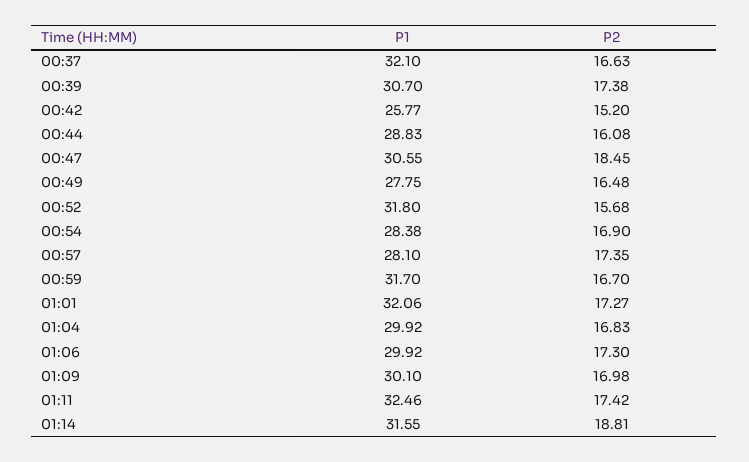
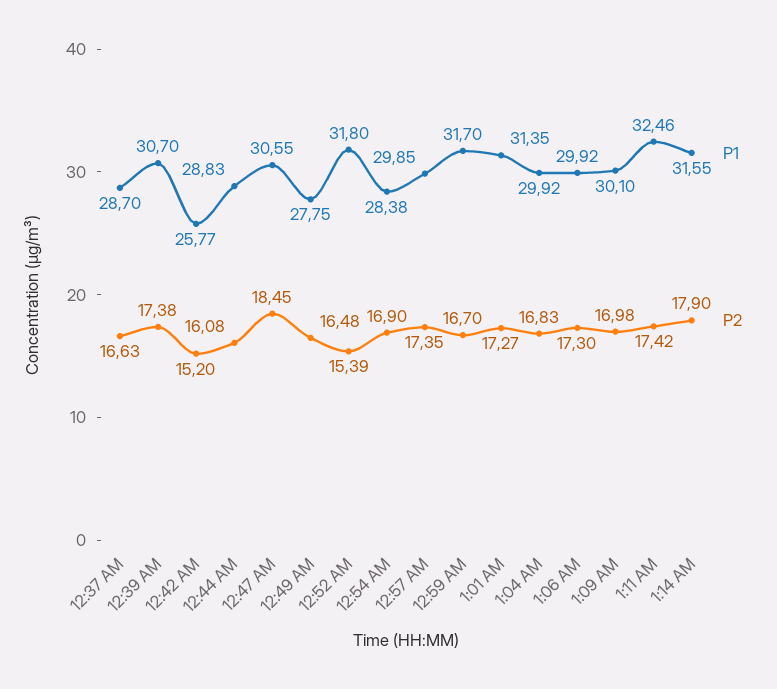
  {
    "P1": {
-     "00:37": 32.1,
+     "00:37": 28.7,
      "00:39": 30.7,
      "00:42": 25.77,
      "00:44": 28.83,
      "00:47": 30.55,
      "00:49": 27.75,
      "00:52": 31.8,
      "00:54": 28.38,
-     "00:57": 28.1,
+     "00:57": 29.85,
      "00:59": 31.7,
-     "01:01": 32.06,
+     "01:01": 31.35,
      "01:04": 29.92,
      "01:06": 29.92,
      "01:09": 30.1,
      "01:11": 32.46,
      "01:14": 31.55
    },
    "P2": {
      "00:37": 16.63,
      "00:39": 17.38,
      "00:42": 15.2,
      "00:44": 16.08,
      "00:47": 18.45,
      "00:49": 16.48,
-     "00:52": 15.68,
+     "00:52": 15.39,
      "00:54": 16.9,
      "00:57": 17.35,
      "00:59": 16.7,
      "01:01": 17.27,
      "01:04": 16.83,
      "01:06": 17.3,
      "01:09": 16.98,
      "01:11": 17.42,
-     "01:14": 18.81
+     "01:14": 17.9
    }
  }

